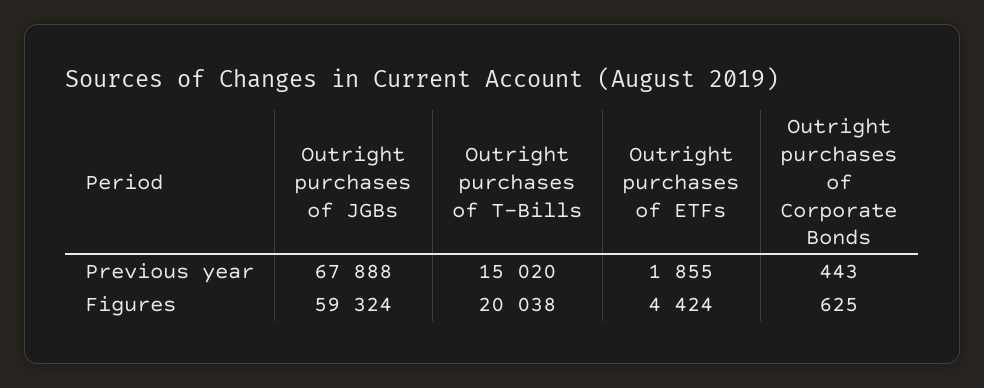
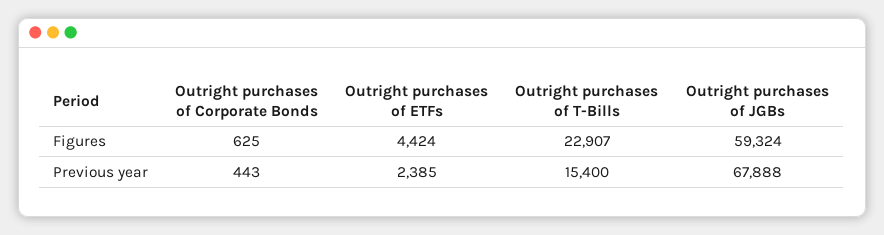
  {
    "Outright purchases of JGBs": {
      "Previous year": 67888,
      "Figures": 59324
    },
    "Outright purchases of T-Bills": {
-     "Previous year": 15020,
+     "Previous year": 15400,
-     "Figures": 20038
+     "Figures": 22907
    },
    "Outright purchases of ETFs": {
-     "Previous year": 1855,
+     "Previous year": 2385,
      "Figures": 4424
    },
    "Outright purchases of Corporate Bonds": {
      "Previous year": 443,
      "Figures": 625
    }
  }

